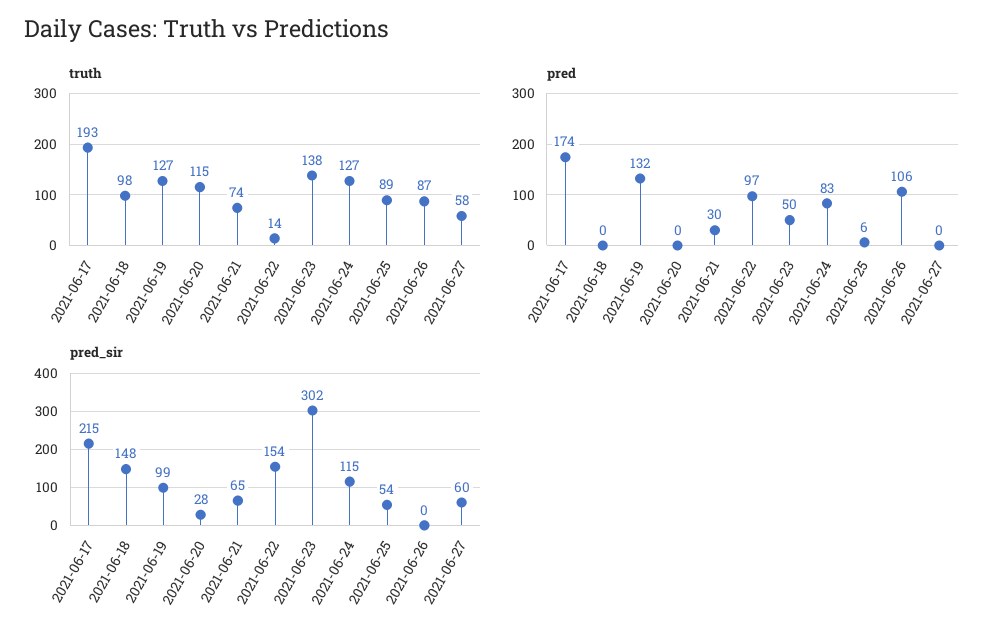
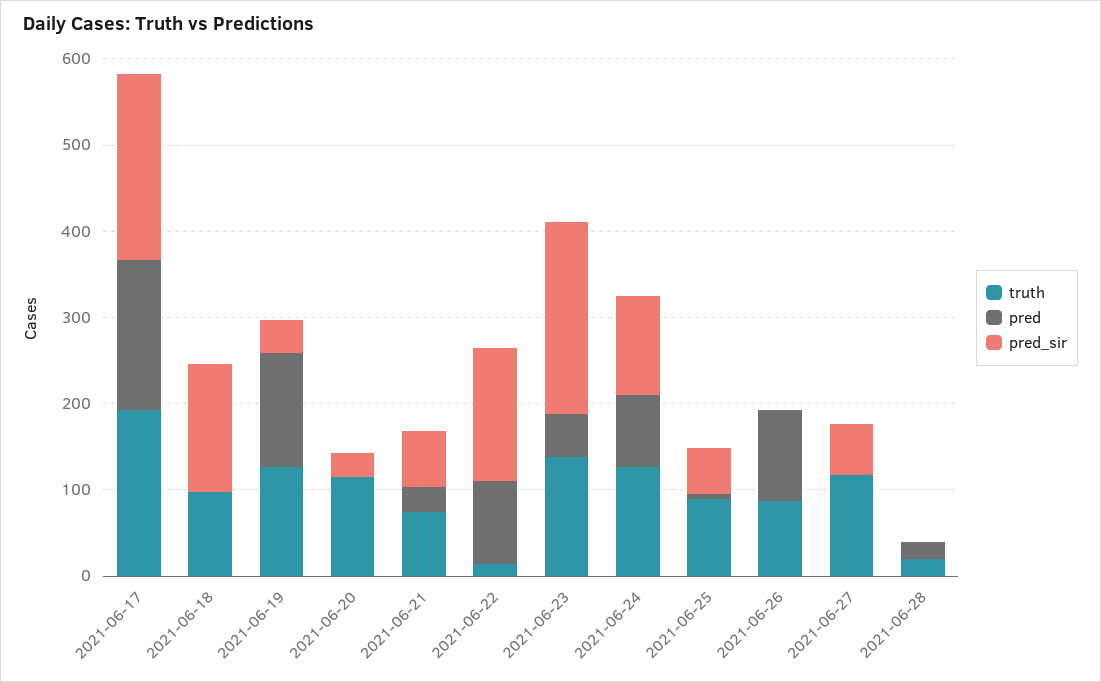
  {
    "truth": {
      "2021-06-17": 193,
      "2021-06-18": 98,
      "2021-06-19": 127,
      "2021-06-20": 115,
      "2021-06-21": 74,
      "2021-06-22": 14,
      "2021-06-23": 138,
      "2021-06-24": 127,
      "2021-06-25": 89,
      "2021-06-26": 87,
-     "2021-06-27": 58
+     "2021-06-27": 120,
+     "2021-06-28": 20
    },
    "pred": {
      "2021-06-17": 174,
      "2021-06-18": 0,
      "2021-06-19": 132,
      "2021-06-20": 0,
      "2021-06-21": 30,
      "2021-06-22": 97,
      "2021-06-23": 50,
      "2021-06-24": 83,
      "2021-06-25": 6,
      "2021-06-26": 106,
-     "2021-06-27": 0
+     "2021-06-27": 0,
+     "2021-06-28": 20
    },
    "pred_sir": {
      "2021-06-17": 215,
      "2021-06-18": 148,
-     "2021-06-19": 99,
+     "2021-06-19": 40,
      "2021-06-20": 28,
      "2021-06-21": 65,
      "2021-06-22": 154,
-     "2021-06-23": 302,
+     "2021-06-23": 220,
      "2021-06-24": 115,
      "2021-06-25": 54,
      "2021-06-26": 0,
-     "2021-06-27": 60
+     "2021-06-27": 60,
+     "2021-06-28": 0
    }
  }

